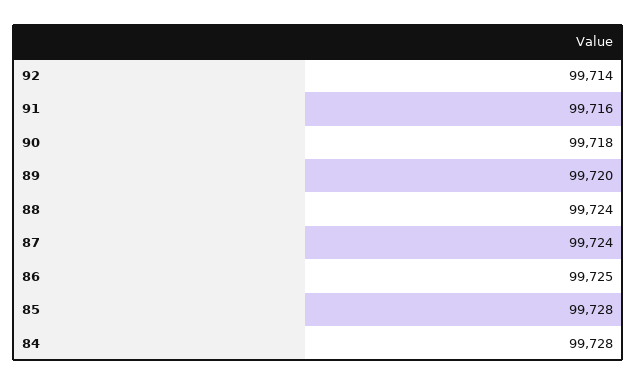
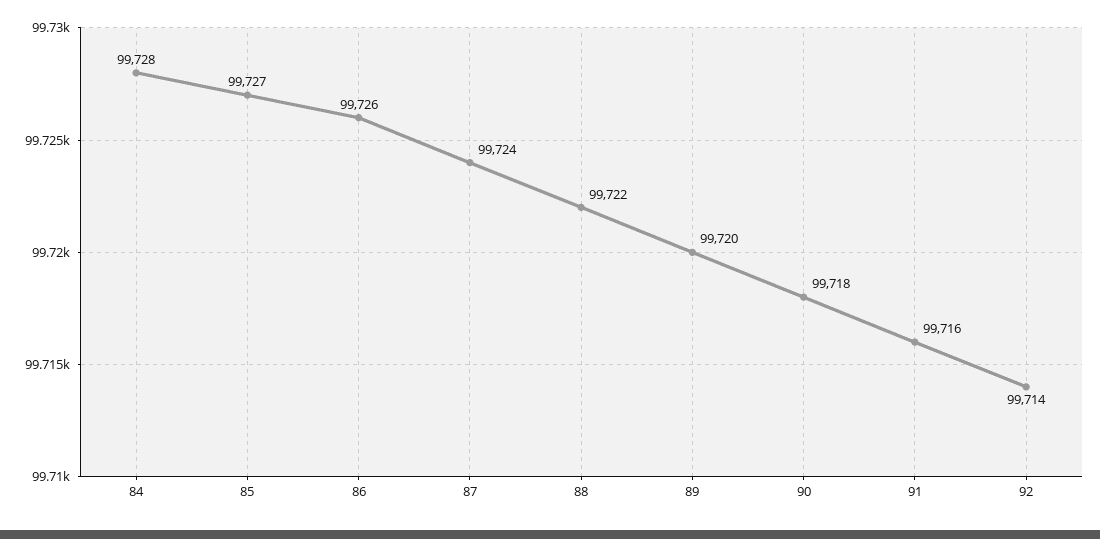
  {
    "92": 99714,
    "91": 99716,
    "90": 99718,
    "89": 99720,
-   "88": 99724,
+   "88": 99722,
    "87": 99724,
-   "86": 99725,
+   "86": 99726,
-   "85": 99728,
+   "85": 99727,
    "84": 99728
  }

